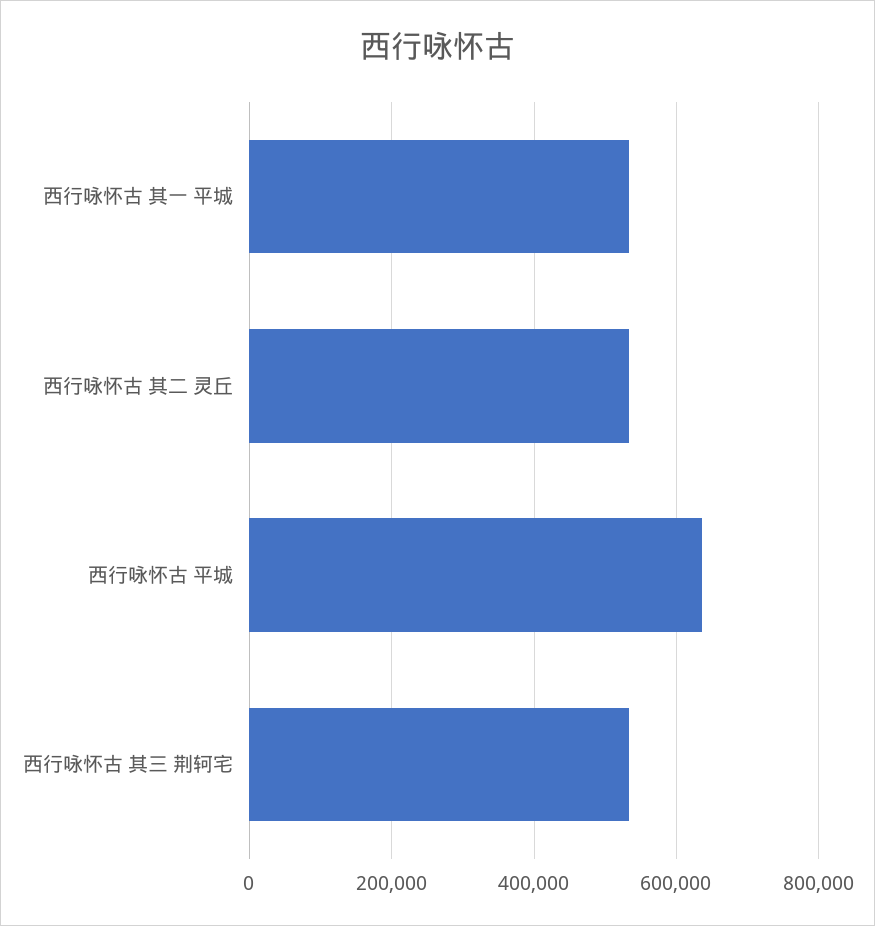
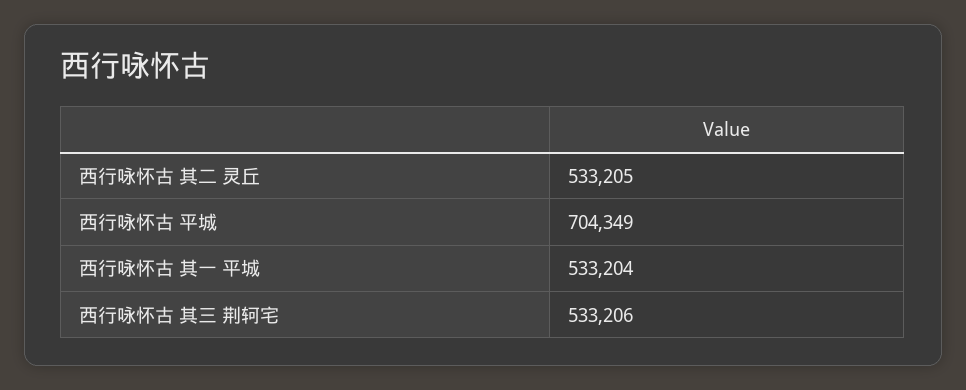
  {
    "西行咏怀古 其一 平城": 533204,
    "西行咏怀古 其二 灵丘": 533205,
-   "西行咏怀古 平城": 640000,
+   "西行咏怀古 平城": 704349,
    "西行咏怀古 其三 荆轲宅": 533206
  }

